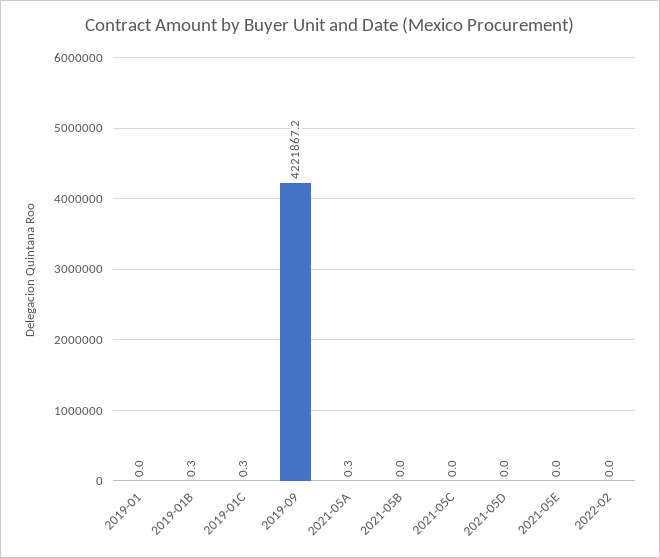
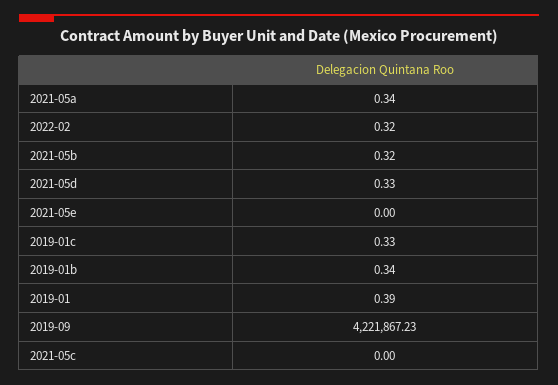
  {
-   "2019-01": 0,
+   "2019-01": 0.39,
    "2019-01B": 0.34,
    "2019-01C": 0.33,
    "2019-09": 4221867.23,
    "2021-05A": 0.34,
-   "2021-05B": 0,
+   "2021-05B": 0.32,
    "2021-05C": 0,
-   "2021-05D": 0,
+   "2021-05D": 0.33,
    "2021-05E": 0,
-   "2022-02": 0
+   "2022-02": 0.32
  }

